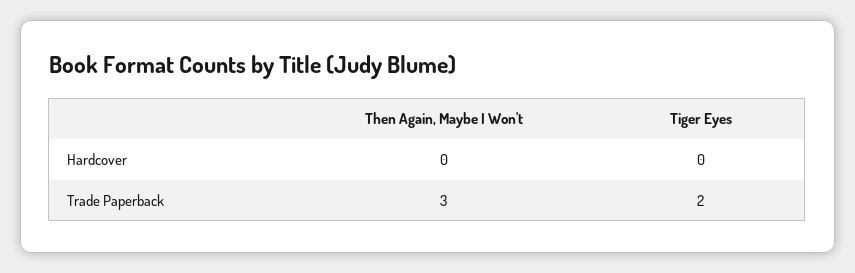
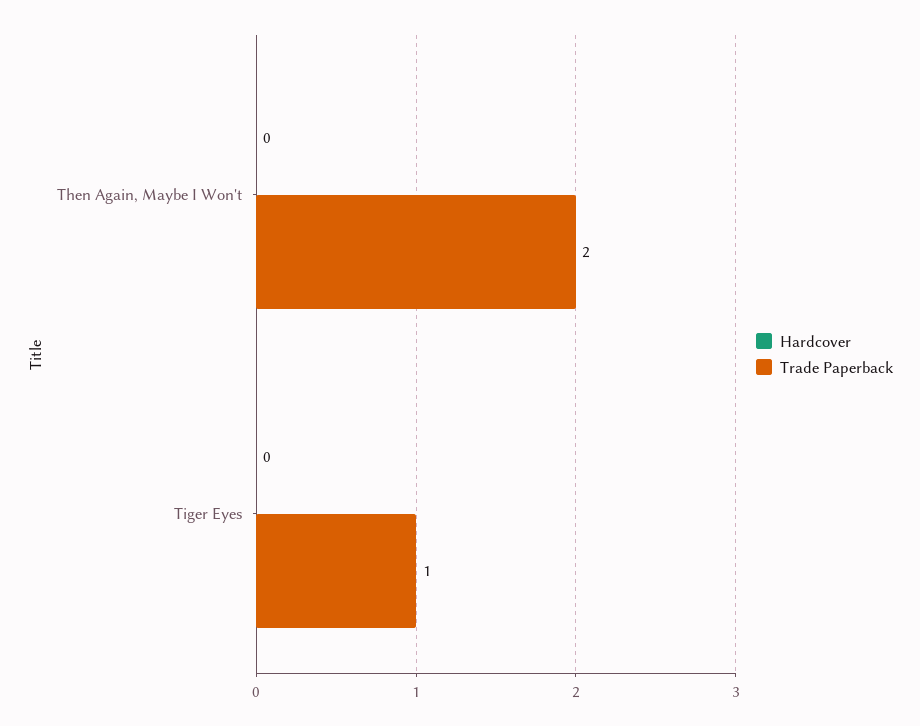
  {
    "Hardcover": {
      "Then Again, Maybe I Won't": 0,
      "Tiger Eyes": 0
    },
    "Trade Paperback": {
-     "Then Again, Maybe I Won't": 3,
+     "Then Again, Maybe I Won't": 2,
-     "Tiger Eyes": 2
+     "Tiger Eyes": 1
    }
  }

